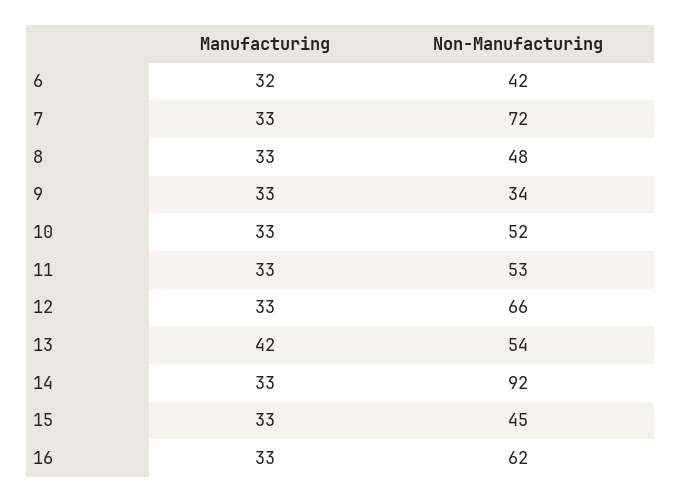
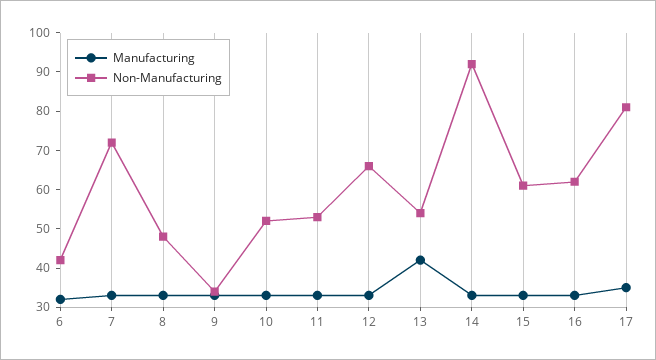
  {
    "Manufacturing": {
      "6": 32,
      "7": 33,
      "8": 33,
      "9": 33,
      "10": 33,
      "11": 33,
      "12": 33,
      "13": 42,
      "14": 33,
      "15": 33,
-     "16": 33
+     "16": 33,
+     "17": 35
    },
    "Non-Manufacturing": {
      "6": 42,
      "7": 72,
      "8": 48,
      "9": 34,
      "10": 52,
      "11": 53,
      "12": 66,
      "13": 54,
      "14": 92,
-     "15": 45,
+     "15": 60,
-     "16": 62
+     "16": 62,
+     "17": 80
    }
  }

